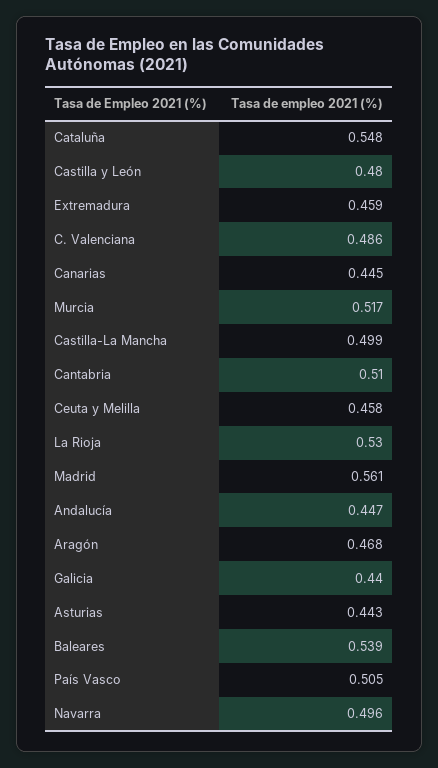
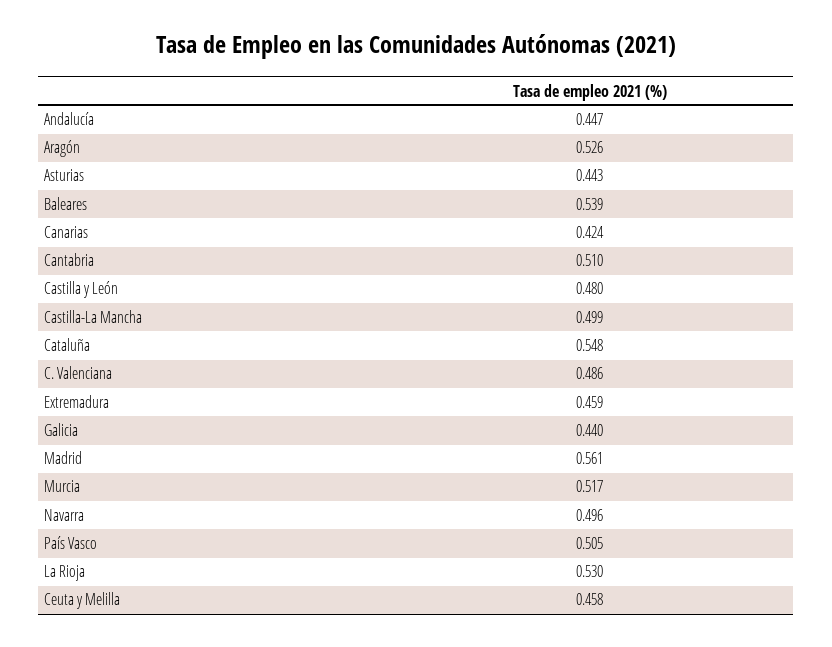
  {
    "Cataluña": 0.548,
    "Castilla y León": 0.48,
    "Extremadura": 0.459,
    "C. Valenciana": 0.486,
-   "Canarias": 0.445,
+   "Canarias": 0.424,
    "Murcia": 0.517,
    "Castilla-La Mancha": 0.499,
    "Cantabria": 0.51,
    "Ceuta y Melilla": 0.458,
    "La Rioja": 0.53,
    "Madrid": 0.561,
    "Andalucía": 0.447,
-   "Aragón": 0.468,
+   "Aragón": 0.526,
    "Galicia": 0.44,
    "Asturias": 0.443,
    "Baleares": 0.539,
    "País Vasco": 0.505,
    "Navarra": 0.496
  }

